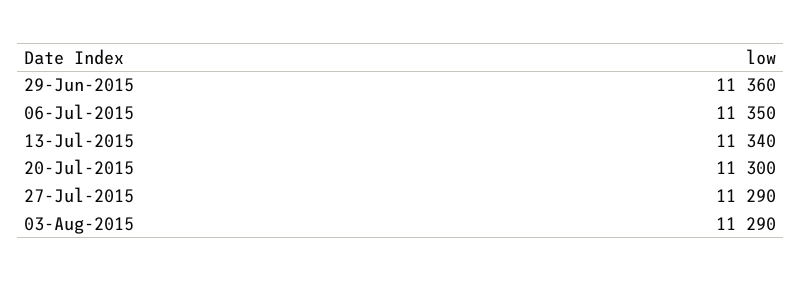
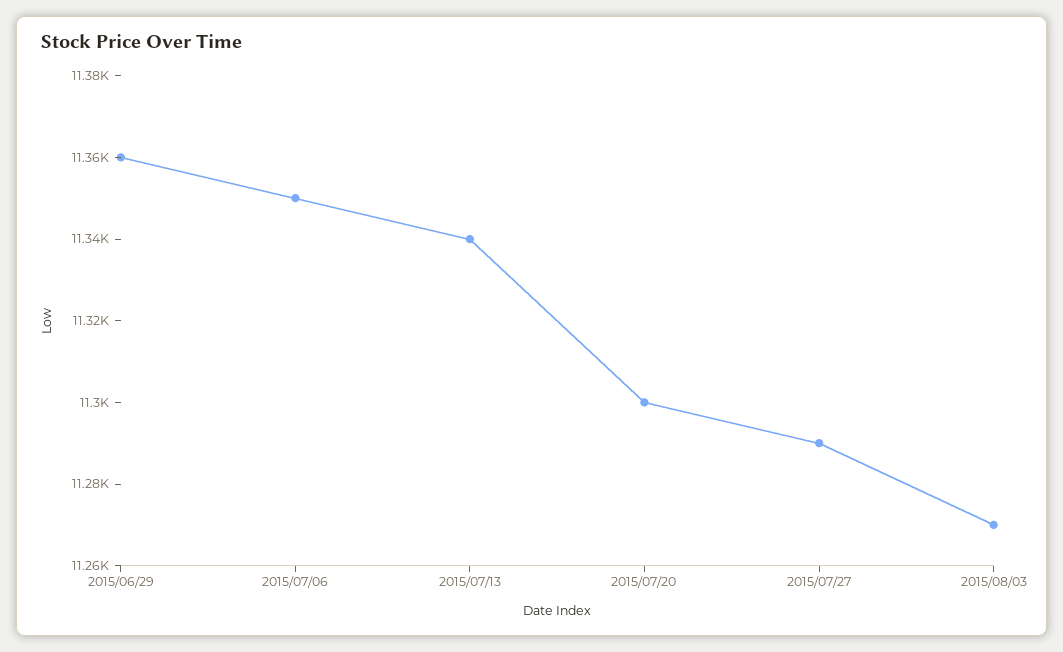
  {
    "29-Jun-2015": 11360,
    "06-Jul-2015": 11350,
    "13-Jul-2015": 11340,
    "20-Jul-2015": 11300,
    "27-Jul-2015": 11290,
-   "03-Aug-2015": 11290
+   "03-Aug-2015": 11270
  }

